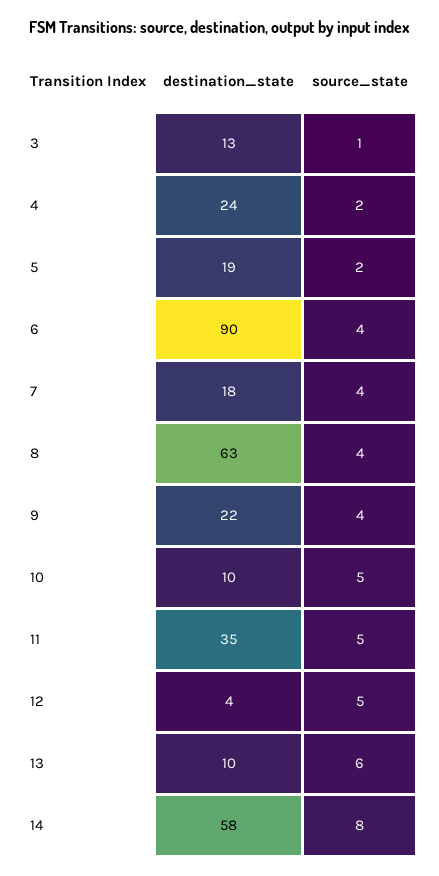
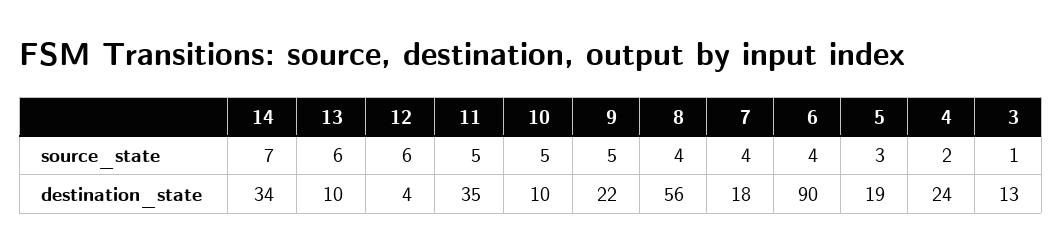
  {
    "destination_state": {
      "3": 13,
      "4": 24,
      "5": 19,
      "6": 90,
      "7": 18,
-     "8": 63,
+     "8": 56,
      "9": 22,
      "10": 10,
      "11": 35,
      "12": 4,
      "13": 10,
-     "14": 58
+     "14": 34
    },
    "source_state": {
      "3": 1,
      "4": 2,
-     "5": 2,
+     "5": 3,
      "6": 4,
      "7": 4,
      "8": 4,
-     "9": 4,
+     "9": 5,
      "10": 5,
      "11": 5,
-     "12": 5,
+     "12": 6,
      "13": 6,
-     "14": 8
+     "14": 7
    }
  }

